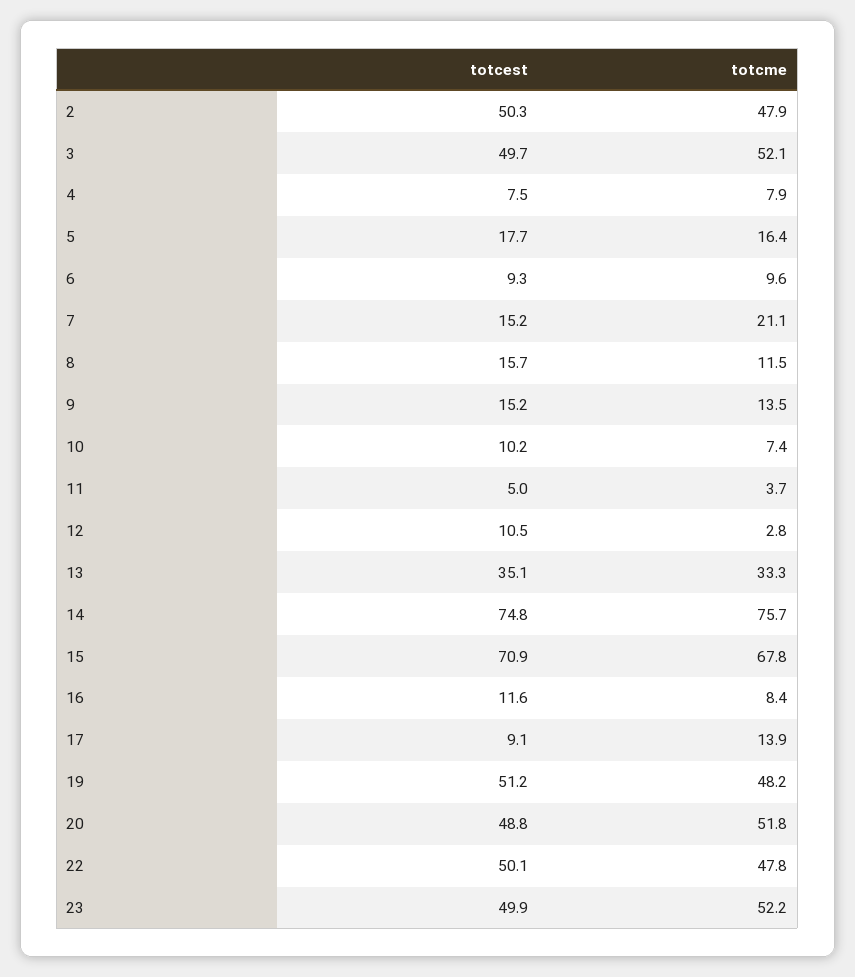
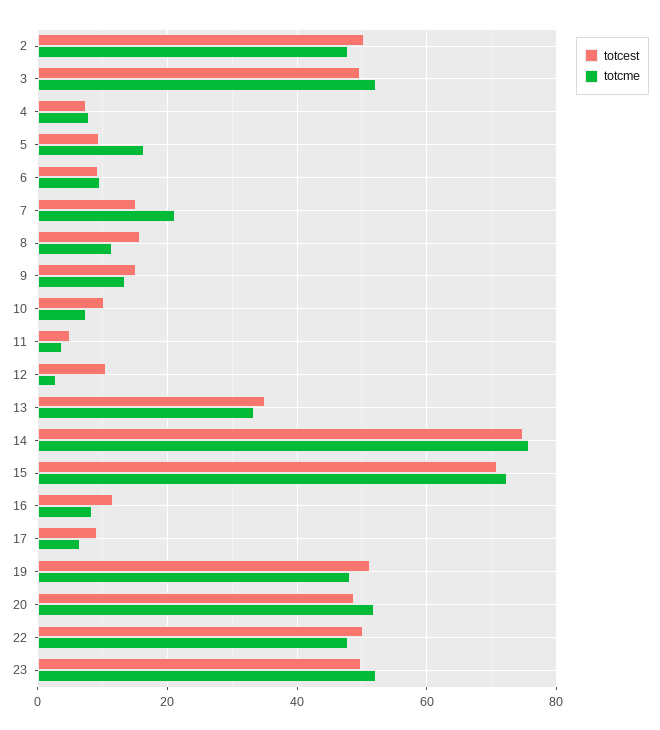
  {
    "totcest": {
      "2": 50.3,
      "3": 49.7,
      "4": 7.5,
-     "5": 17.7,
+     "5": 10,
      "6": 9.3,
      "7": 15.2,
      "8": 15.7,
      "9": 15.2,
      "10": 10.2,
      "11": 5,
      "12": 10.5,
      "13": 35.1,
      "14": 74.8,
      "15": 70.9,
      "16": 11.6,
      "17": 9.1,
      "19": 51.2,
      "20": 48.8,
      "22": 50.1,
      "23": 49.9
    },
    "totcme": {
      "2": 47.9,
      "3": 52.1,
      "4": 7.9,
      "5": 16.4,
      "6": 9.6,
      "7": 21.1,
      "8": 11.5,
      "9": 13.5,
      "10": 7.4,
      "11": 3.7,
      "12": 2.8,
      "13": 33.3,
      "14": 75.7,
-     "15": 67.8,
+     "15": 72,
      "16": 8.4,
-     "17": 13.9,
+     "17": 6,
      "19": 48.2,
      "20": 51.8,
      "22": 47.8,
      "23": 52.2
    }
  }

